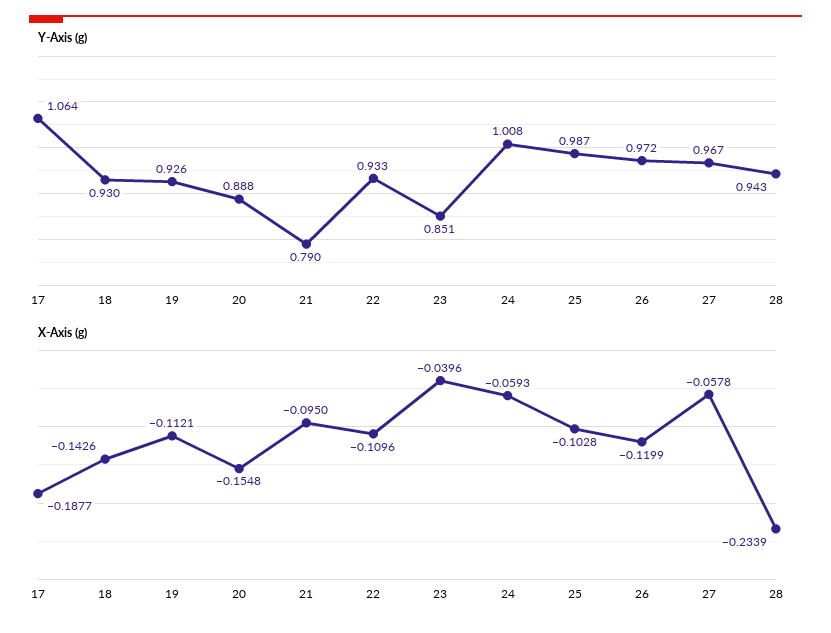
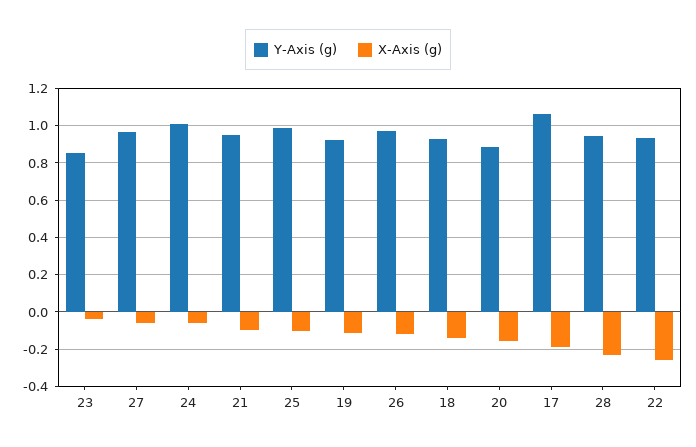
  {
    "Y-Axis (g)": {
      "17": 1.064,
      "18": 0.93,
      "19": 0.926,
      "20": 0.888,
-     "21": 0.79,
+     "21": 0.95,
      "22": 0.933,
      "23": 0.851,
      "24": 1.008,
      "25": 0.987,
      "26": 0.972,
      "27": 0.967,
      "28": 0.943
    },
    "X-Axis (g)": {
      "17": -0.1877,
      "18": -0.1426,
      "19": -0.1121,
      "20": -0.1548,
      "21": -0.095,
-     "22": -0.1096,
+     "22": -0.25,
      "23": -0.0396,
      "24": -0.0593,
      "25": -0.1028,
      "26": -0.1199,
      "27": -0.0578,
      "28": -0.2339
    }
  }

